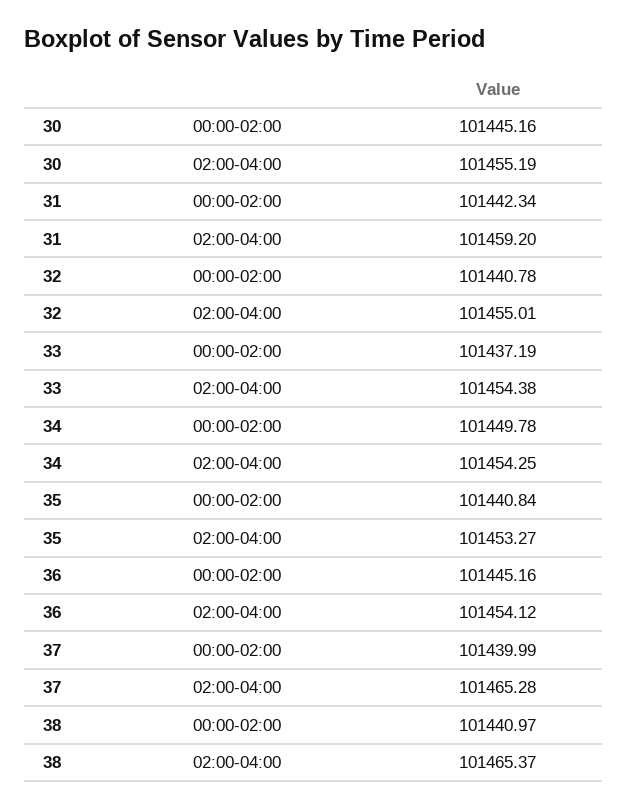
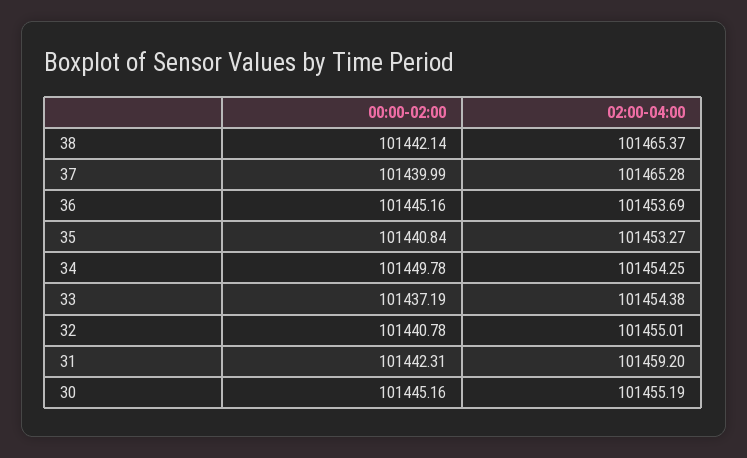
  {
    "30": {
      "00:00-02:00": 101445.16,
      "02:00-04:00": 101455.19
    },
    "31": {
-     "00:00-02:00": 101442.34,
+     "00:00-02:00": 101442.31,
      "02:00-04:00": 101459.2
    },
    "32": {
      "00:00-02:00": 101440.78,
      "02:00-04:00": 101455.01
    },
    "33": {
      "00:00-02:00": 101437.19,
      "02:00-04:00": 101454.38
    },
    "34": {
      "00:00-02:00": 101449.78,
      "02:00-04:00": 101454.25
    },
    "35": {
      "00:00-02:00": 101440.84,
      "02:00-04:00": 101453.27
    },
    "36": {
      "00:00-02:00": 101445.16,
-     "02:00-04:00": 101454.12
+     "02:00-04:00": 101453.69
    },
    "37": {
      "00:00-02:00": 101439.99,
      "02:00-04:00": 101465.28
    },
    "38": {
-     "00:00-02:00": 101440.97,
+     "00:00-02:00": 101442.14,
      "02:00-04:00": 101465.37
    }
  }

